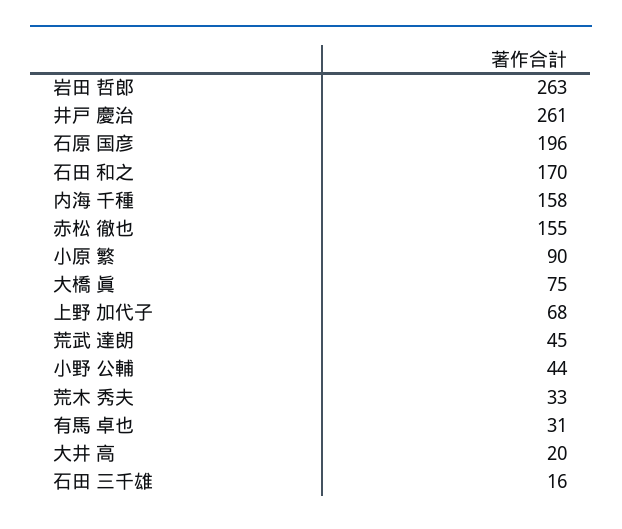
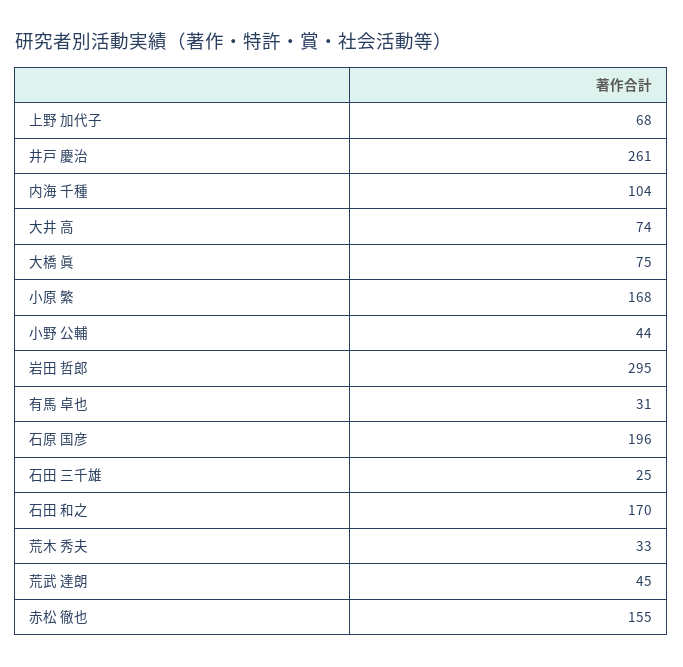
  {
-   "岩田 哲郎": 263,
+   "岩田 哲郎": 295,
    "井戸 慶治": 261,
    "石原 国彦": 196,
    "石田 和之": 170,
-   "内海 千種": 158,
+   "内海 千種": 104,
    "赤松 徹也": 155,
-   "小原 繁": 90,
+   "小原 繁": 168,
    "大橋 眞": 75,
    "上野 加代子": 68,
    "荒武 達朗": 45,
    "小野 公輔": 44,
    "荒木 秀夫": 33,
    "有馬 卓也": 31,
-   "大井 高": 20,
+   "大井 高": 74,
-   "石田 三千雄": 16
+   "石田 三千雄": 25
  }

